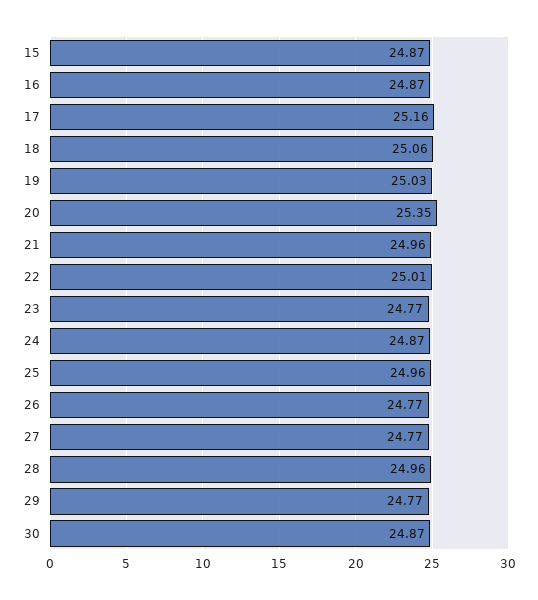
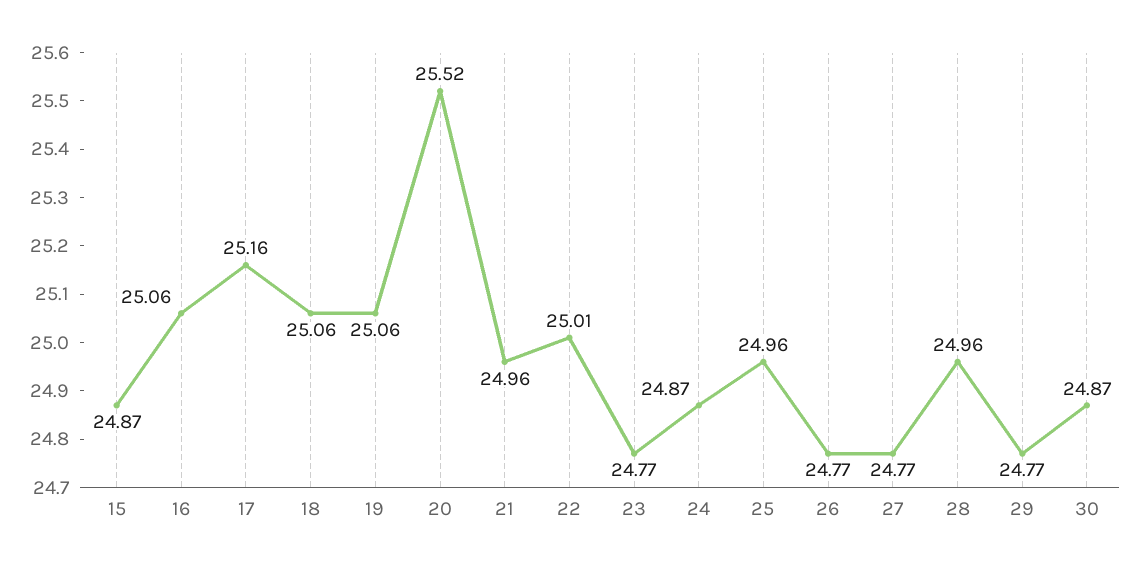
  {
    "15": 24.87,
-   "16": 24.87,
+   "16": 25.06,
    "17": 25.16,
    "18": 25.06,
-   "19": 25.03,
+   "19": 25.06,
-   "20": 25.35,
+   "20": 25.52,
    "21": 24.96,
    "22": 25.01,
    "23": 24.77,
    "24": 24.87,
    "25": 24.96,
    "26": 24.77,
    "27": 24.77,
    "28": 24.96,
    "29": 24.77,
    "30": 24.87
  }

